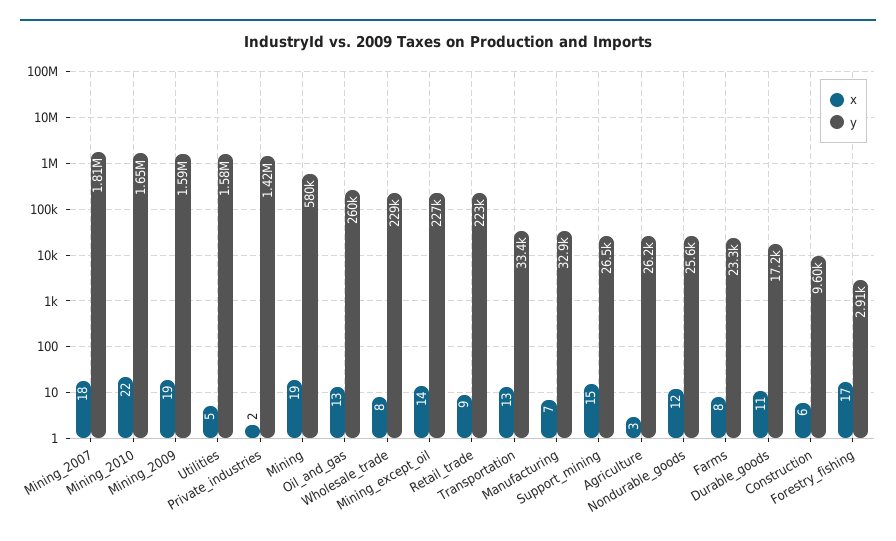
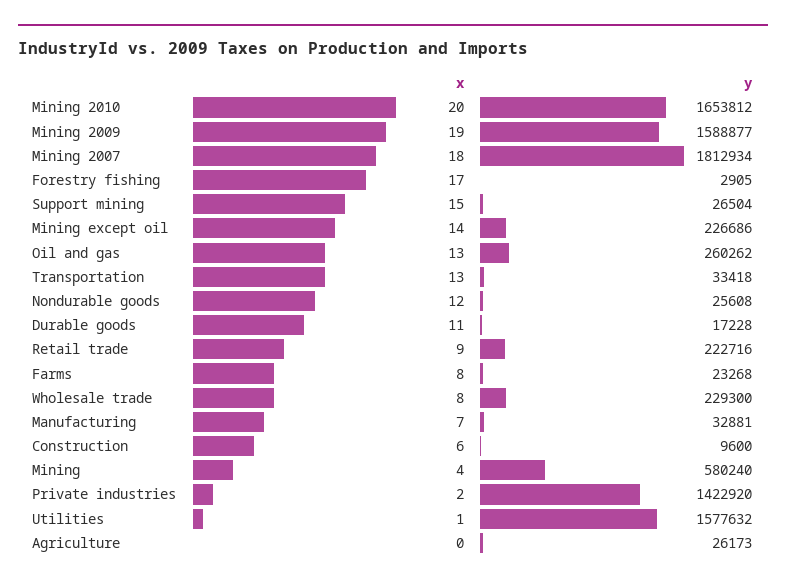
  {
    "x": {
      "Mining_2007": 18,
-     "Mining_2010": 22,
+     "Mining_2010": 20,
      "Mining_2009": 19,
-     "Utilities": 5,
+     "Utilities": 1,
      "Private_industries": 2,
-     "Mining": 19,
+     "Mining": 4,
      "Oil_and_gas": 13,
      "Wholesale_trade": 8,
      "Mining_except_oil": 14,
      "Retail_trade": 9,
      "Transportation": 13,
      "Manufacturing": 7,
      "Support_mining": 15,
-     "Agriculture": 3,
+     "Agriculture": 0,
      "Nondurable_goods": 12,
      "Farms": 8,
      "Durable_goods": 11,
      "Construction": 6,
      "Forestry_fishing": 17
    },
    "y": {
      "Mining_2007": 1812934,
      "Mining_2010": 1653812,
      "Mining_2009": 1588877,
      "Utilities": 1577632,
      "Private_industries": 1422920,
      "Mining": 580240,
      "Oil_and_gas": 260262,
      "Wholesale_trade": 229300,
      "Mining_except_oil": 226686,
      "Retail_trade": 222716,
      "Transportation": 33418,
      "Manufacturing": 32881,
      "Support_mining": 26504,
      "Agriculture": 26173,
      "Nondurable_goods": 25608,
      "Farms": 23268,
      "Durable_goods": 17228,
      "Construction": 9600,
      "Forestry_fishing": 2905
    }
  }

